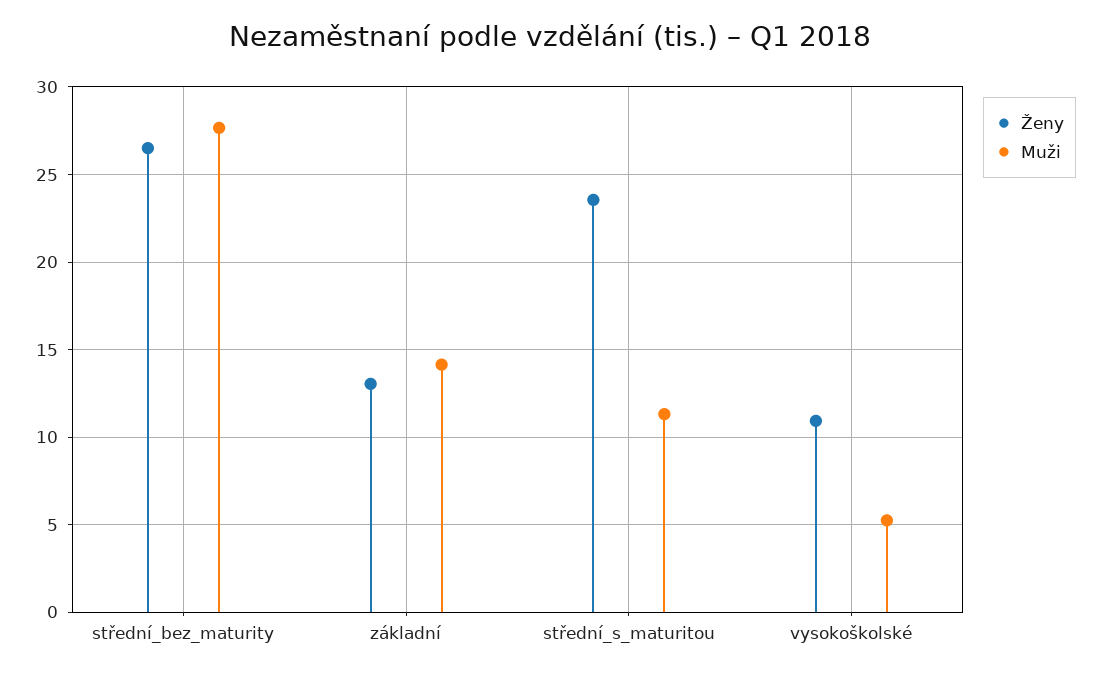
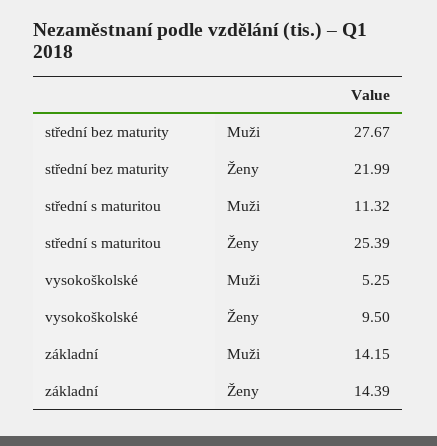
  {
    "Ženy": {
-     "střední_bez_maturity": 26.5,
+     "střední_bez_maturity": 21.99,
-     "základní": 13,
+     "základní": 14.39,
-     "střední_s_maturitou": 23.5,
+     "střední_s_maturitou": 25.39,
-     "vysokoškolské": 11
+     "vysokoškolské": 9.5
    },
    "Muži": {
      "střední_bez_maturity": 27.67,
      "základní": 14.15,
      "střední_s_maturitou": 11.32,
      "vysokoškolské": 5.25
    }
  }

